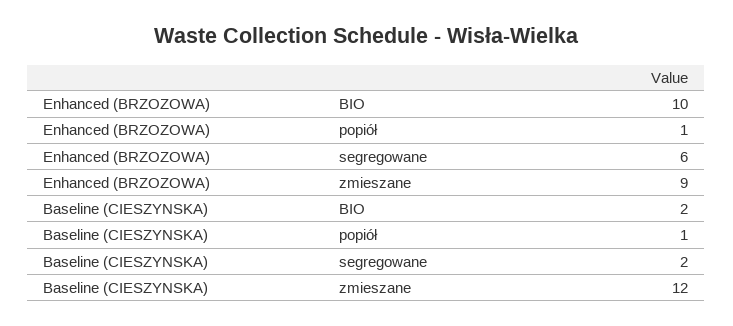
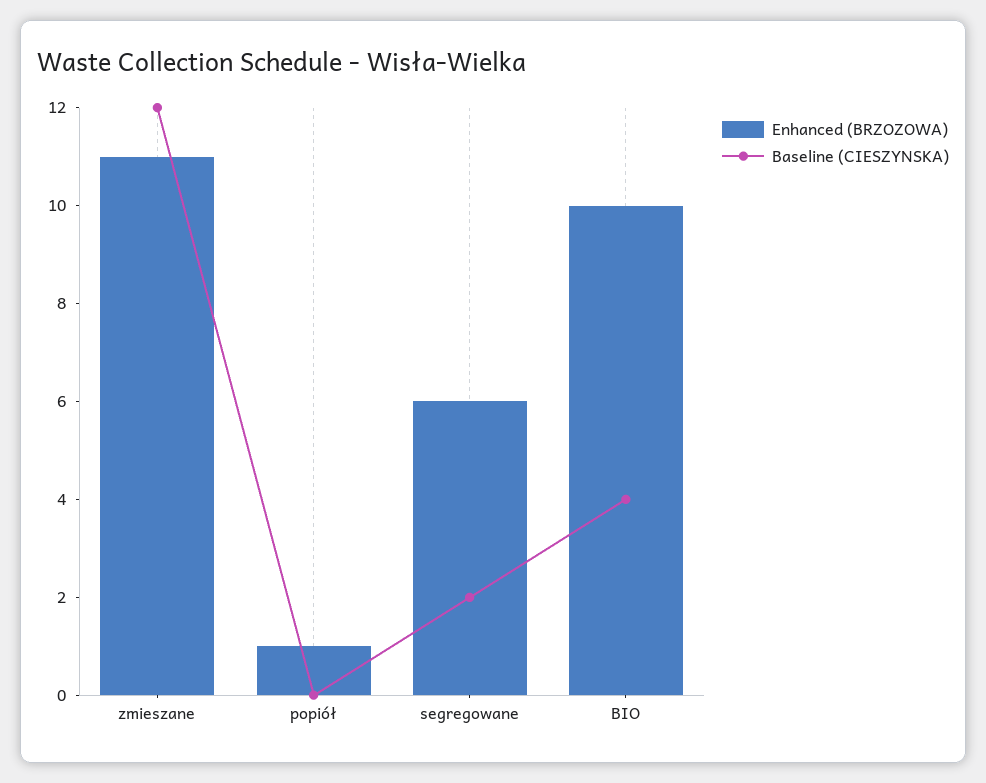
  {
    "Enhanced (BRZOZOWA)": {
      "BIO": 10,
      "popiół": 1,
      "segregowane": 6,
-     "zmieszane": 9
+     "zmieszane": 11
    },
    "Baseline (CIESZYNSKA)": {
-     "BIO": 2,
+     "BIO": 4,
-     "popiół": 1,
+     "popiół": 0,
      "segregowane": 2,
      "zmieszane": 12
    }
  }

